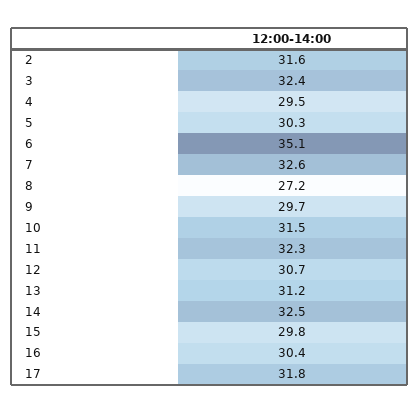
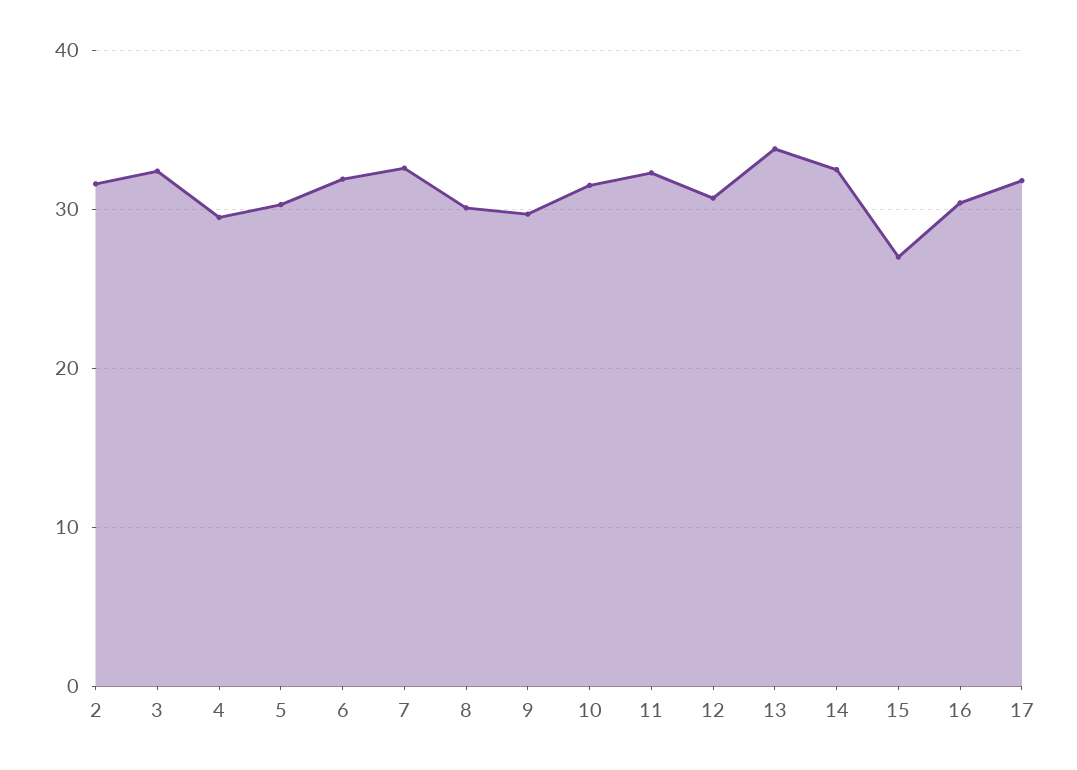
  {
    "2": 31.6,
    "3": 32.4,
    "4": 29.5,
    "5": 30.3,
-   "6": 35.1,
+   "6": 32,
    "7": 32.6,
-   "8": 27.2,
+   "8": 30,
    "9": 29.7,
    "10": 31.5,
    "11": 32.3,
    "12": 30.7,
-   "13": 31.2,
+   "13": 34,
    "14": 32.5,
-   "15": 29.8,
+   "15": 27,
    "16": 30.4,
    "17": 31.8
  }

